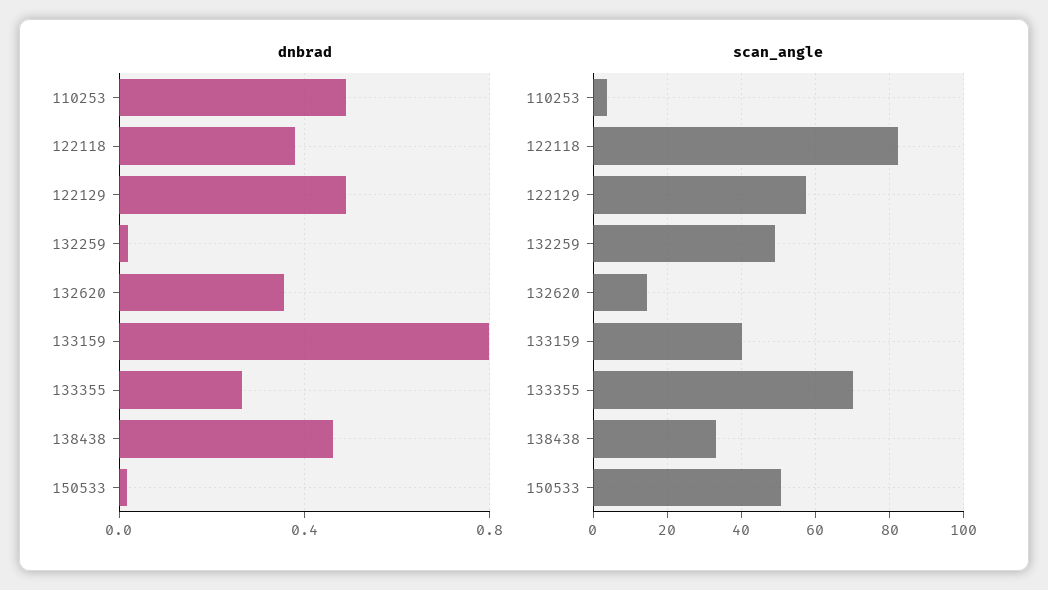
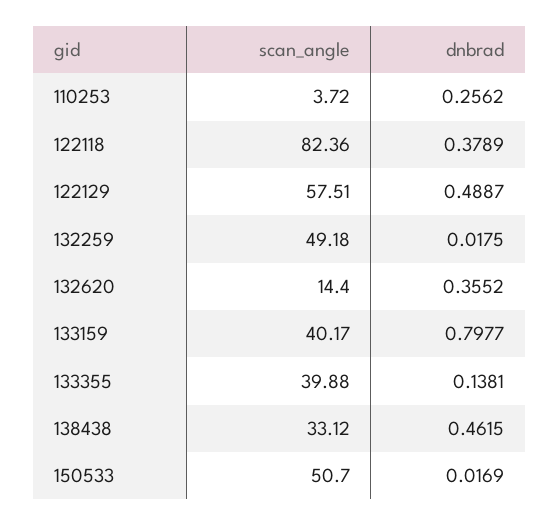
  {
    "dnbrad": {
-     "110253": 0.5,
+     "110253": 0.2562,
      "122118": 0.3789,
      "122129": 0.4887,
      "132259": 0.0175,
      "132620": 0.3552,
      "133159": 0.7977,
-     "133355": 0.25,
+     "133355": 0.1381,
      "138438": 0.4615,
      "150533": 0.0169
    },
    "scan_angle": {
      "110253": 3.72,
      "122118": 82.36,
      "122129": 57.51,
      "132259": 49.18,
      "132620": 14.4,
      "133159": 40.17,
-     "133355": 70,
+     "133355": 39.88,
      "138438": 33.12,
      "150533": 50.7
    }
  }

